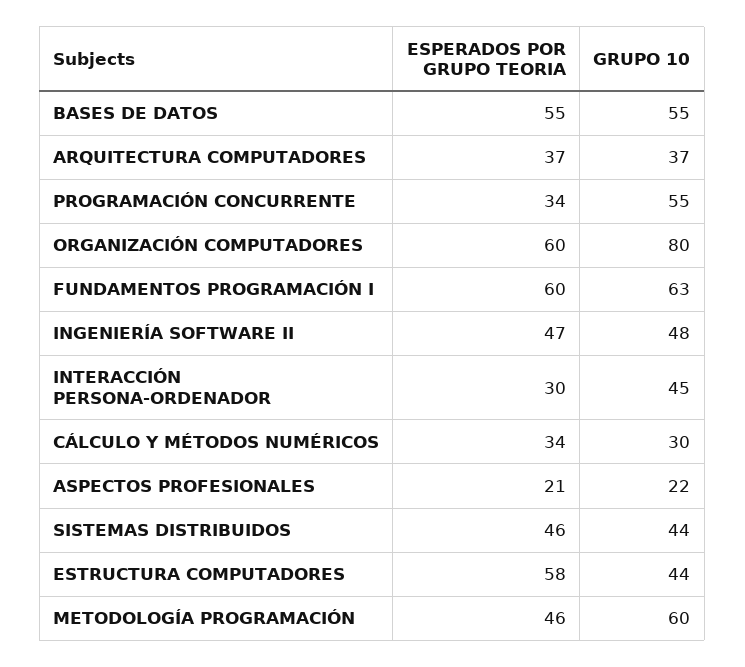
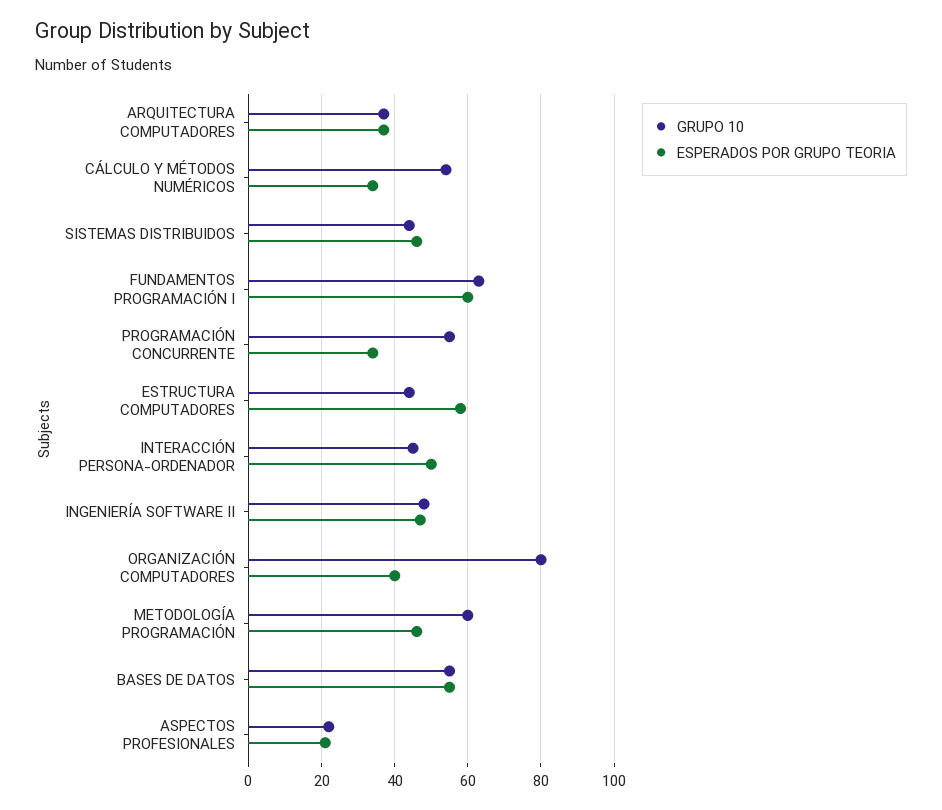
  {
    "ESPERADOS POR GRUPO TEORIA": {
      "BASES DE DATOS": 55,
      "ARQUITECTURA COMPUTADORES": 37,
      "PROGRAMACIÓN CONCURRENTE": 34,
-     "ORGANIZACIÓN COMPUTADORES": 60,
+     "ORGANIZACIÓN COMPUTADORES": 40,
      "FUNDAMENTOS PROGRAMACIÓN I": 60,
      "INGENIERÍA SOFTWARE II": 47,
-     "INTERACCIÓN PERSONA-ORDENADOR": 30,
+     "INTERACCIÓN PERSONA-ORDENADOR": 50,
      "CÁLCULO Y MÉTODOS NUMÉRICOS": 34,
      "ASPECTOS PROFESIONALES": 21,
      "SISTEMAS DISTRIBUIDOS": 46,
      "ESTRUCTURA COMPUTADORES": 58,
      "METODOLOGÍA PROGRAMACIÓN": 46
    },
    "GRUPO 10": {
      "BASES DE DATOS": 55,
      "ARQUITECTURA COMPUTADORES": 37,
      "PROGRAMACIÓN CONCURRENTE": 55,
      "ORGANIZACIÓN COMPUTADORES": 80,
      "FUNDAMENTOS PROGRAMACIÓN I": 63,
      "INGENIERÍA SOFTWARE II": 48,
      "INTERACCIÓN PERSONA-ORDENADOR": 45,
-     "CÁLCULO Y MÉTODOS NUMÉRICOS": 30,
+     "CÁLCULO Y MÉTODOS NUMÉRICOS": 55,
      "ASPECTOS PROFESIONALES": 22,
      "SISTEMAS DISTRIBUIDOS": 44,
      "ESTRUCTURA COMPUTADORES": 44,
      "METODOLOGÍA PROGRAMACIÓN": 60
    }
  }

